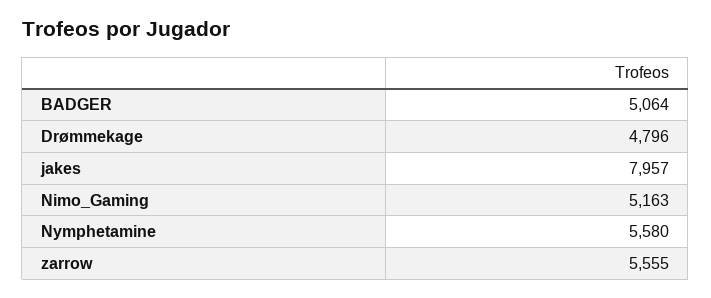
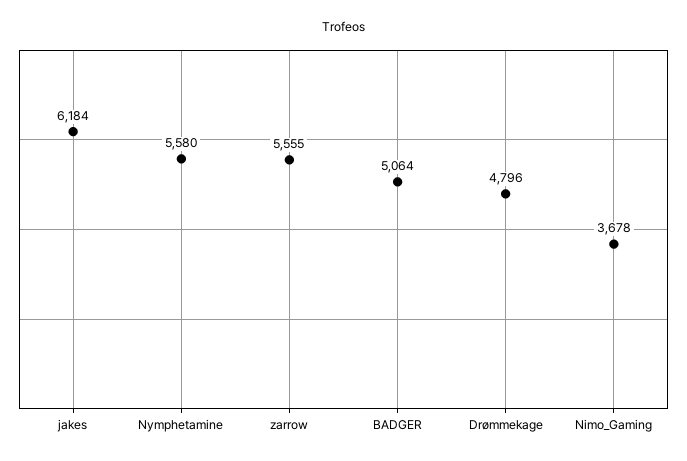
  {
    "BADGER": 5064,
    "Drømmekage": 4796,
-   "jakes": 7957,
+   "jakes": 6184,
-   "Nimo_Gaming": 5163,
+   "Nimo_Gaming": 3678,
    "Nymphetamine": 5580,
    "zarrow": 5555
  }

